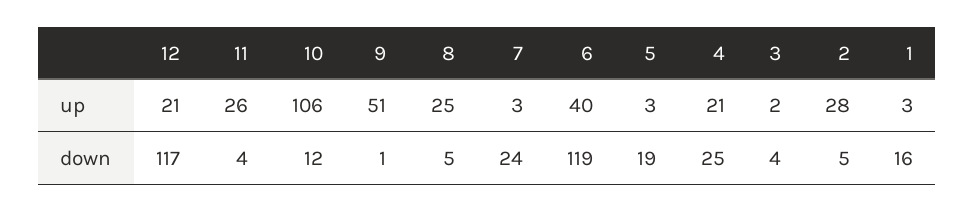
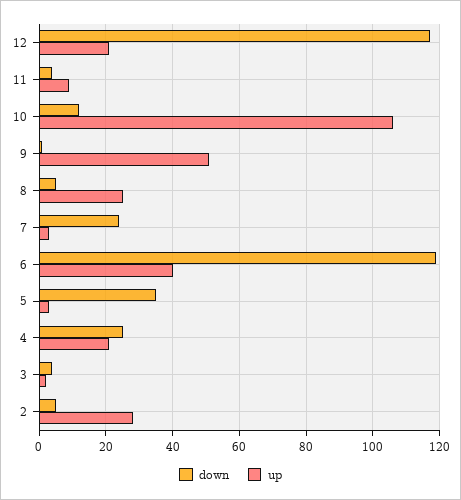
  {
    "up": {
      "12": 21,
-     "11": 26,
+     "11": 10,
      "10": 106,
      "9": 51,
      "8": 25,
      "7": 3,
      "6": 40,
      "5": 3,
      "4": 21,
      "3": 2,
-     "2": 28,
+     "2": 28
-     "1": 3
    },
    "down": {
      "12": 117,
      "11": 4,
      "10": 12,
      "9": 1,
      "8": 5,
      "7": 24,
      "6": 119,
-     "5": 19,
+     "5": 35,
      "4": 25,
      "3": 4,
-     "2": 5,
+     "2": 5
-     "1": 16
    }
  }

